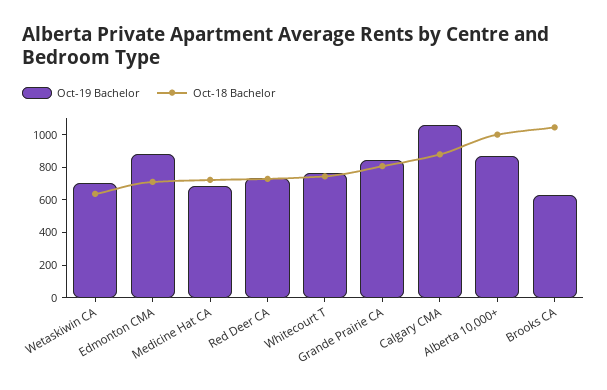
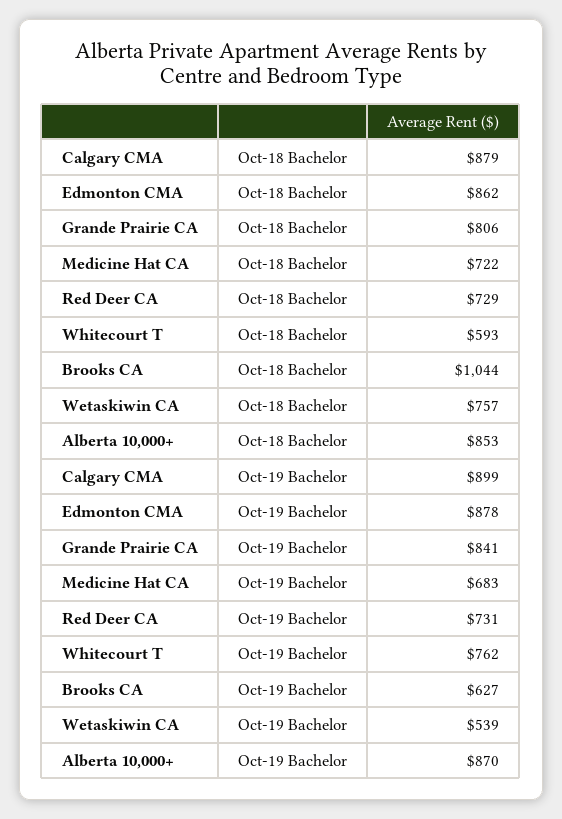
  {
    "Oct-19 Bachelor": {
-     "Wetaskiwin CA": 700,
+     "Wetaskiwin CA": 539,
      "Edmonton CMA": 878,
      "Medicine Hat CA": 683,
      "Red Deer CA": 731,
      "Whitecourt T": 762,
      "Grande Prairie CA": 841,
-     "Calgary CMA": 1050,
+     "Calgary CMA": 899,
      "Alberta 10,000+": 870,
      "Brooks CA": 627
    },
    "Oct-18 Bachelor": {
-     "Wetaskiwin CA": 650,
+     "Wetaskiwin CA": 757,
-     "Edmonton CMA": 700,
+     "Edmonton CMA": 862,
      "Medicine Hat CA": 722,
      "Red Deer CA": 729,
-     "Whitecourt T": 750,
+     "Whitecourt T": 593,
      "Grande Prairie CA": 806,
      "Calgary CMA": 879,
-     "Alberta 10,000+": 1000,
+     "Alberta 10,000+": 853,
      "Brooks CA": 1044
    }
  }

